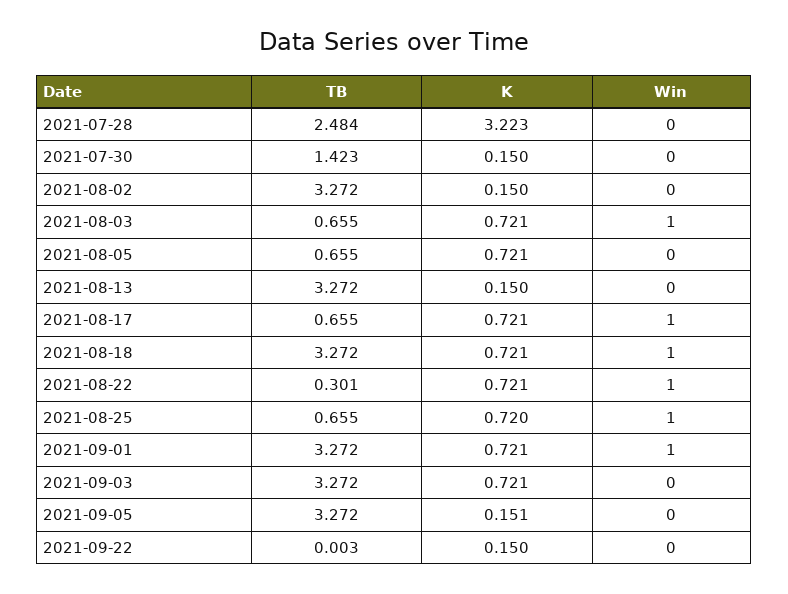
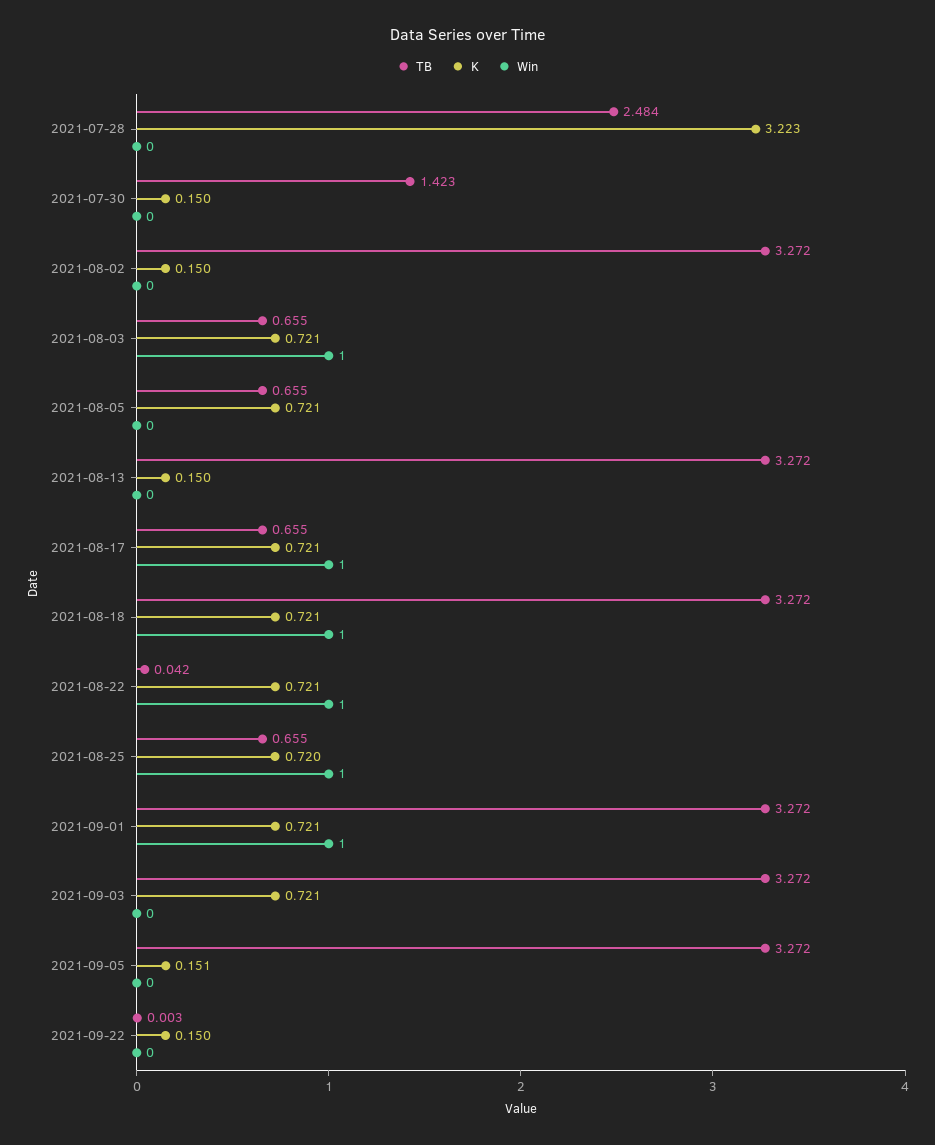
  {
    "TB": {
      "2021-07-28": 2.484,
      "2021-07-30": 1.423,
      "2021-08-02": 3.272,
      "2021-08-03": 0.655,
      "2021-08-05": 0.655,
      "2021-08-13": 3.272,
      "2021-08-17": 0.655,
      "2021-08-18": 3.272,
-     "2021-08-22": 0.301,
+     "2021-08-22": 0.042,
      "2021-08-25": 0.655,
      "2021-09-01": 3.272,
      "2021-09-03": 3.272,
      "2021-09-05": 3.272,
      "2021-09-22": 0.003
    },
    "K": {
      "2021-07-28": 3.223,
      "2021-07-30": 0.15,
      "2021-08-02": 0.15,
      "2021-08-03": 0.721,
      "2021-08-05": 0.721,
      "2021-08-13": 0.15,
      "2021-08-17": 0.721,
      "2021-08-18": 0.721,
      "2021-08-22": 0.721,
      "2021-08-25": 0.72,
      "2021-09-01": 0.721,
      "2021-09-03": 0.721,
      "2021-09-05": 0.151,
      "2021-09-22": 0.15
    },
    "Win": {
      "2021-07-28": 0,
      "2021-07-30": 0,
      "2021-08-02": 0,
      "2021-08-03": 1,
      "2021-08-05": 0,
      "2021-08-13": 0,
      "2021-08-17": 1,
      "2021-08-18": 1,
      "2021-08-22": 1,
      "2021-08-25": 1,
      "2021-09-01": 1,
      "2021-09-03": 0,
      "2021-09-05": 0,
      "2021-09-22": 0
    }
  }

